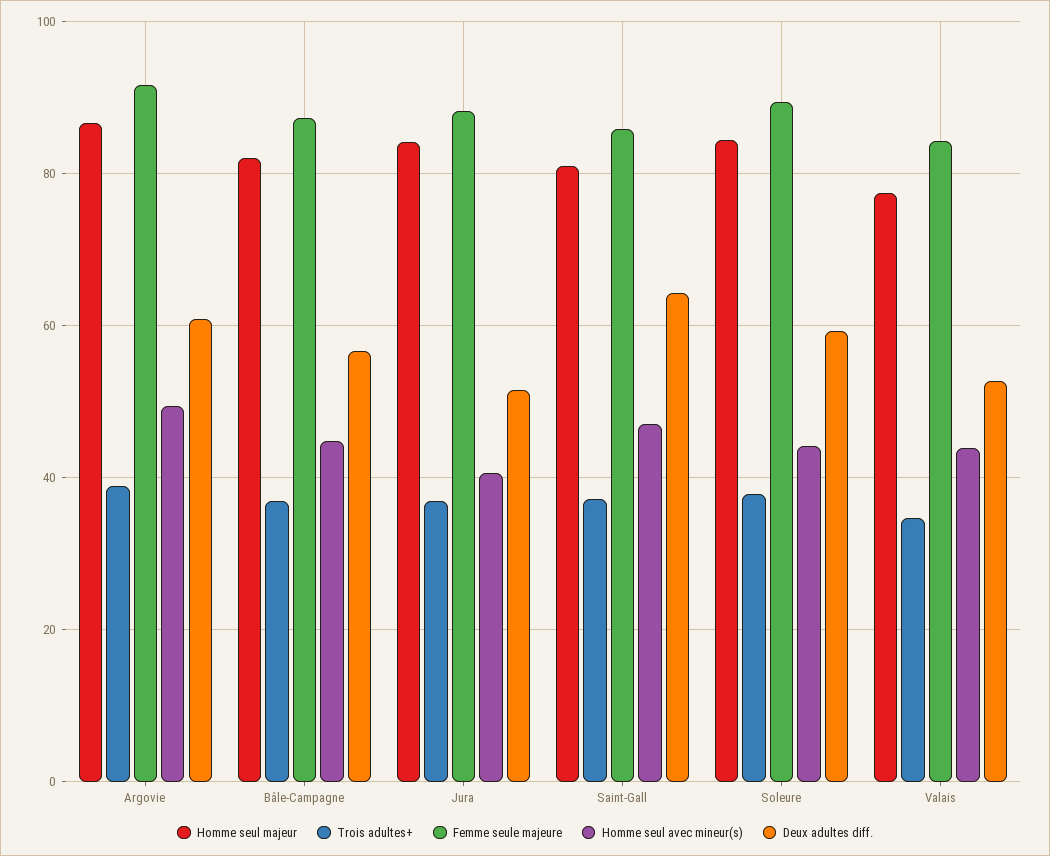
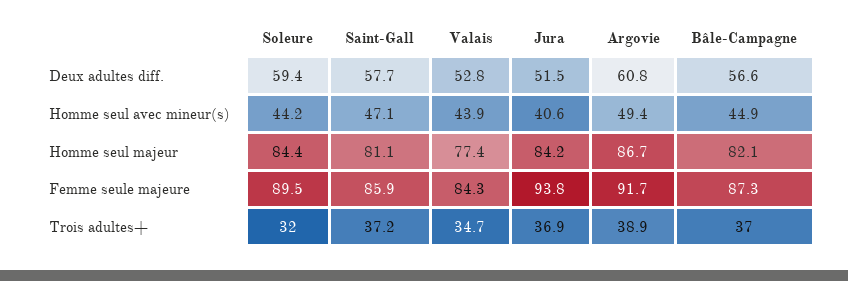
  {
    "Homme seul majeur": {
      "Argovie": 86.7,
      "Bâle-Campagne": 82.1,
      "Jura": 84.2,
      "Saint-Gall": 81.1,
      "Soleure": 84.4,
      "Valais": 77.4
    },
    "Trois adultes+": {
      "Argovie": 38.9,
      "Bâle-Campagne": 37,
      "Jura": 36.9,
      "Saint-Gall": 37.2,
-     "Soleure": 38,
+     "Soleure": 32,
      "Valais": 34.7
    },
    "Femme seule majeure": {
      "Argovie": 91.7,
      "Bâle-Campagne": 87.3,
-     "Jura": 88,
+     "Jura": 93.8,
      "Saint-Gall": 85.9,
      "Soleure": 89.5,
      "Valais": 84.3
    },
    "Homme seul avec mineur(s)": {
      "Argovie": 49.4,
      "Bâle-Campagne": 44.9,
      "Jura": 40.6,
      "Saint-Gall": 47.1,
      "Soleure": 44.2,
      "Valais": 43.9
    },
    "Deux adultes diff.": {
      "Argovie": 60.8,
      "Bâle-Campagne": 56.6,
      "Jura": 51.5,
-     "Saint-Gall": 64,
+     "Saint-Gall": 57.7,
      "Soleure": 59.4,
      "Valais": 52.8
    }
  }

